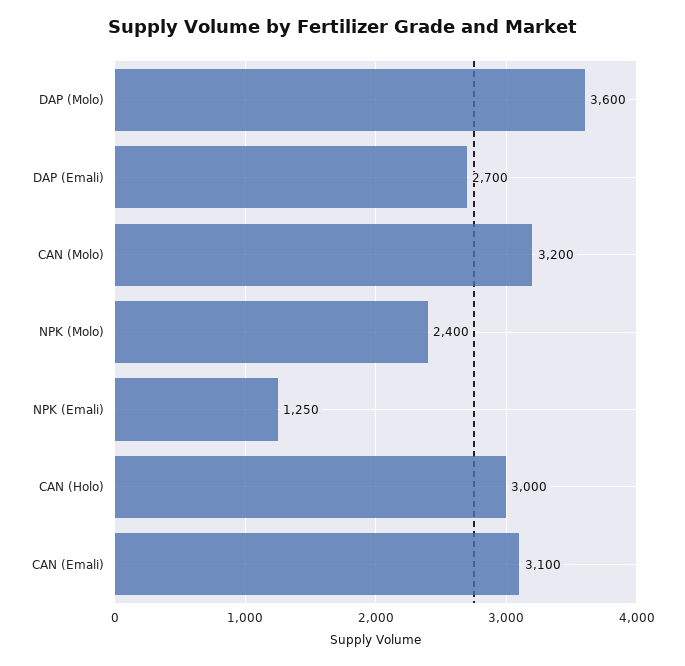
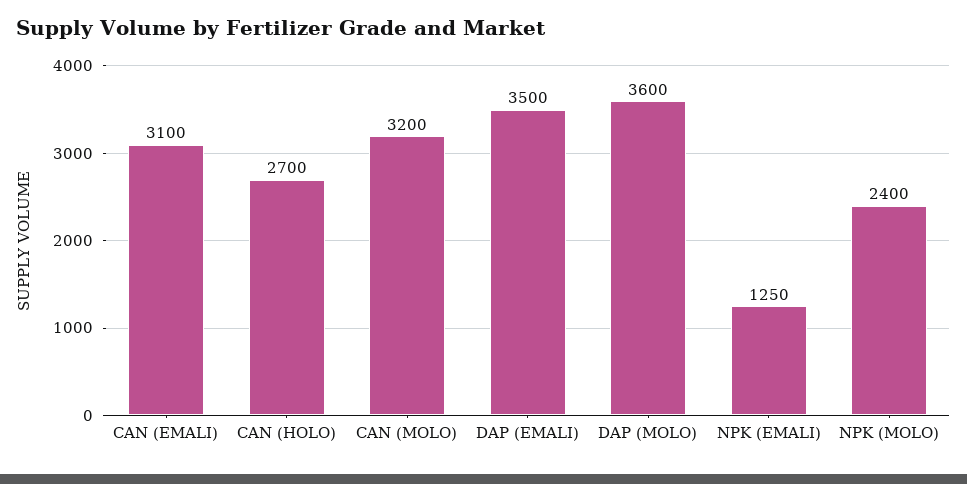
  {
    "DAP (Molo)": 3600,
-   "DAP (Emali)": 2700,
+   "DAP (Emali)": 3500,
    "CAN (Molo)": 3200,
    "NPK (Molo)": 2400,
    "NPK (Emali)": 1250,
-   "CAN (Holo)": 3000,
+   "CAN (Holo)": 2700,
    "CAN (Emali)": 3100
  }

